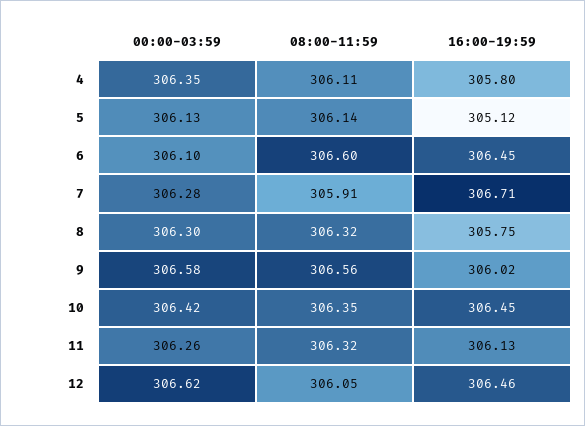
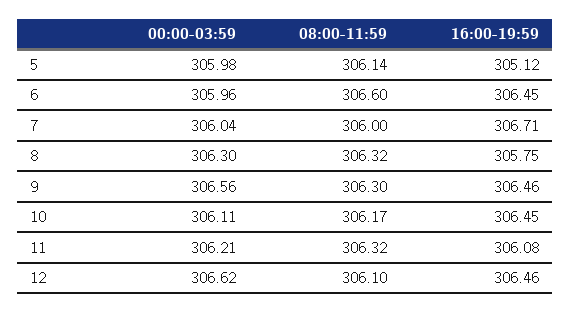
  {
    "00:00-03:59": {
-     "4": 306.35,
-     "5": 306.13,
+     "5": 305.98,
-     "6": 306.1,
+     "6": 305.96,
-     "7": 306.28,
+     "7": 306.04,
      "8": 306.3,
-     "9": 306.58,
+     "9": 306.56,
-     "10": 306.42,
+     "10": 306.11,
-     "11": 306.26,
+     "11": 306.21,
      "12": 306.62
    },
    "08:00-11:59": {
-     "4": 306.11,
      "5": 306.14,
      "6": 306.6,
-     "7": 305.91,
+     "7": 306,
      "8": 306.32,
-     "9": 306.56,
+     "9": 306.3,
-     "10": 306.35,
+     "10": 306.17,
      "11": 306.32,
-     "12": 306.05
+     "12": 306.1
    },
    "16:00-19:59": {
-     "4": 305.8,
      "5": 305.12,
      "6": 306.45,
      "7": 306.71,
      "8": 305.75,
-     "9": 306.02,
+     "9": 306.46,
      "10": 306.45,
-     "11": 306.13,
+     "11": 306.08,
      "12": 306.46
    }
  }

